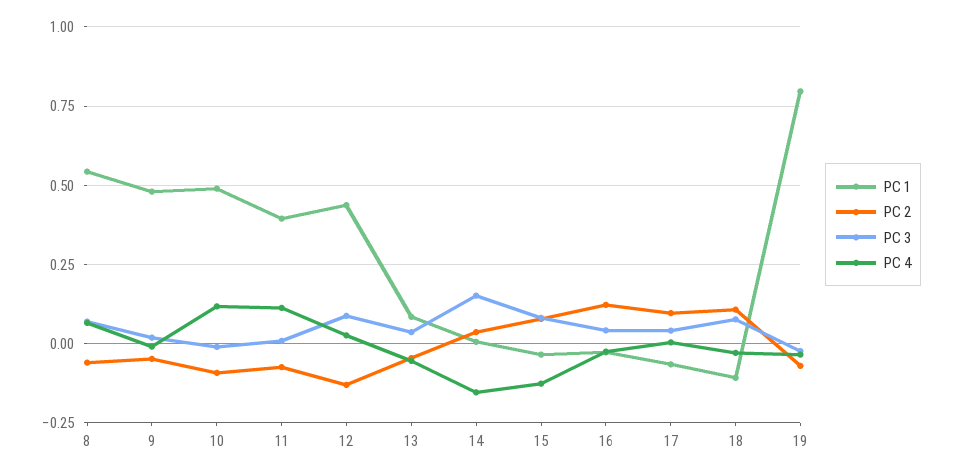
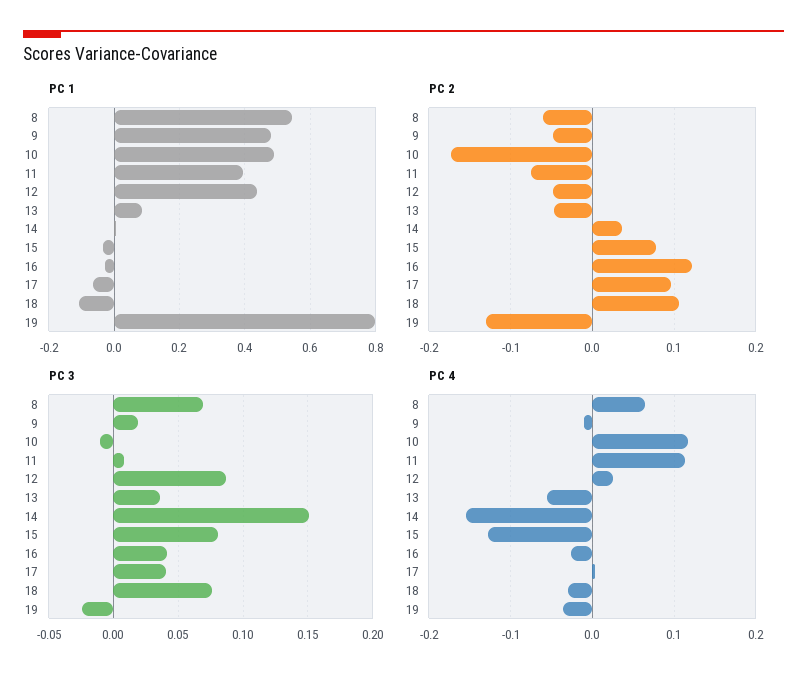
  {
    "PC 1": {
      "8": 0.54,
      "9": 0.48,
      "10": 0.48,
      "11": 0.4,
      "12": 0.44,
      "13": 0.08,
      "14": 0,
      "15": -0.04,
      "16": -0.02,
      "17": -0.06,
      "18": -0.1,
      "19": 0.8
    },
    "PC 2": {
      "8": -0.06,
      "9": -0.05,
-     "10": -0.1,
+     "10": -0.17,
      "11": -0.07,
-     "12": -0.125,
+     "12": -0.05,
      "13": -0.05,
      "14": 0.04,
      "15": 0.08,
      "16": 0.12,
      "17": 0.1,
      "18": 0.11,
-     "19": -0.075
+     "19": -0.13
    },
    "PC 3": {
      "8": 0.07,
      "9": 0.02,
      "10": -0.01,
      "11": 0.01,
      "12": 0.085,
      "13": 0.035,
      "14": 0.15,
      "15": 0.08,
      "16": 0.04,
      "17": 0.04,
      "18": 0.075,
      "19": -0.025
    },
    "PC 4": {
      "8": 0.06,
      "9": -0.01,
      "10": 0.12,
      "11": 0.11,
      "12": 0.03,
      "13": -0.06,
      "14": -0.15,
      "15": -0.13,
      "16": -0.03,
      "17": 0,
      "18": -0.03,
      "19": -0.04
    }
  }

